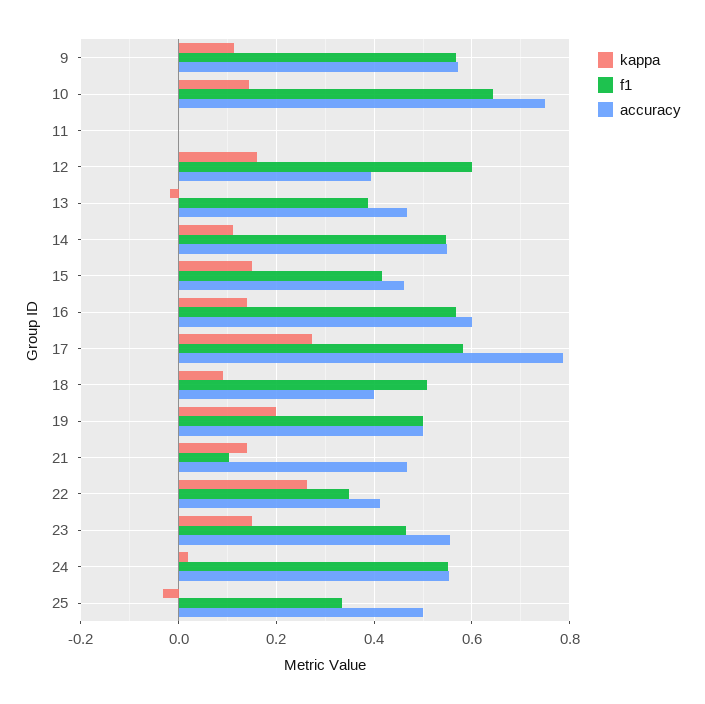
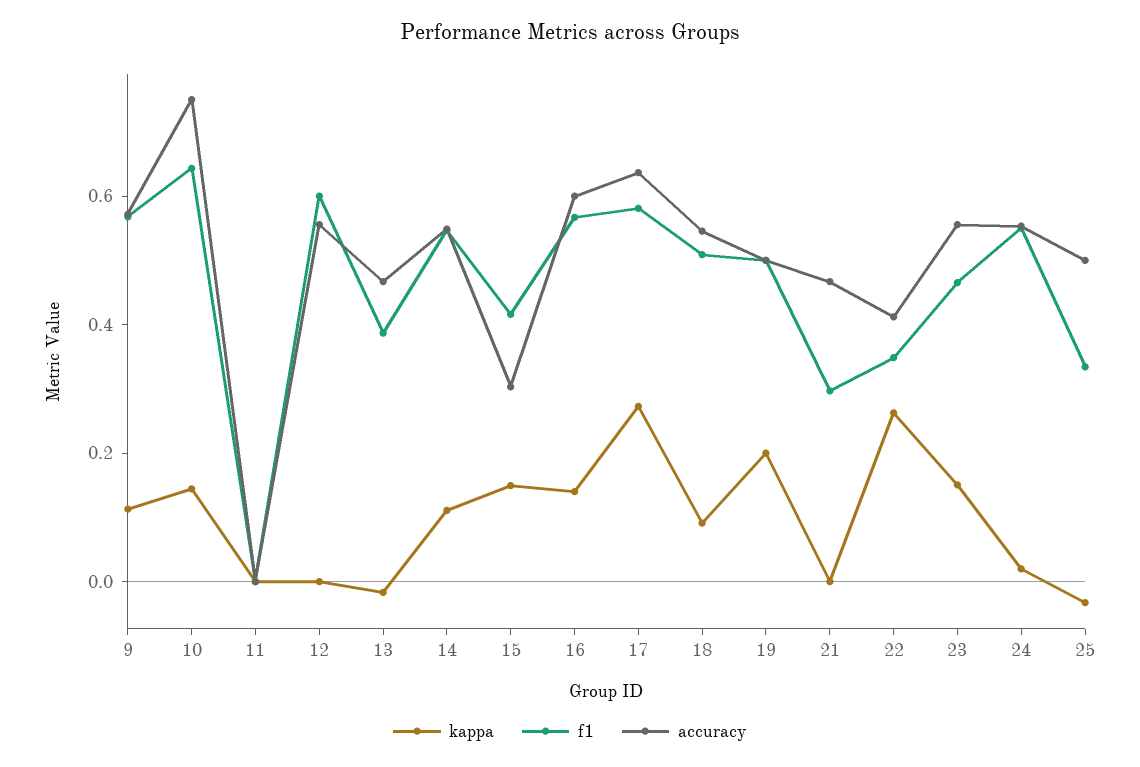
  {
    "kappa": {
      "9": 0.12,
      "10": 0.14,
      "11": 0,
-     "12": 0.16,
+     "12": 0,
      "13": -0.02,
      "14": 0.12,
      "15": 0.14,
      "16": 0.14,
      "17": 0.28,
      "18": 0.1,
      "19": 0.2,
-     "21": 0.14,
+     "21": 0,
      "22": 0.26,
      "23": 0.16,
      "24": 0.02,
      "25": -0.04
    },
    "f1": {
      "9": 0.56,
      "10": 0.64,
      "11": 0,
      "12": 0.6,
      "13": 0.38,
      "14": 0.54,
      "15": 0.42,
      "16": 0.56,
      "17": 0.58,
      "18": 0.5,
      "19": 0.5,
-     "21": 0.1,
+     "21": 0.3,
      "22": 0.34,
      "23": 0.46,
      "24": 0.56,
      "25": 0.34
    },
    "accuracy": {
      "9": 0.58,
      "10": 0.76,
      "11": 0,
-     "12": 0.4,
+     "12": 0.55,
      "13": 0.46,
      "14": 0.54,
-     "15": 0.46,
+     "15": 0.3,
      "16": 0.6,
-     "17": 0.78,
+     "17": 0.65,
-     "18": 0.4,
+     "18": 0.55,
      "19": 0.5,
      "21": 0.46,
      "22": 0.42,
      "23": 0.56,
      "24": 0.56,
      "25": 0.5
    }
  }

